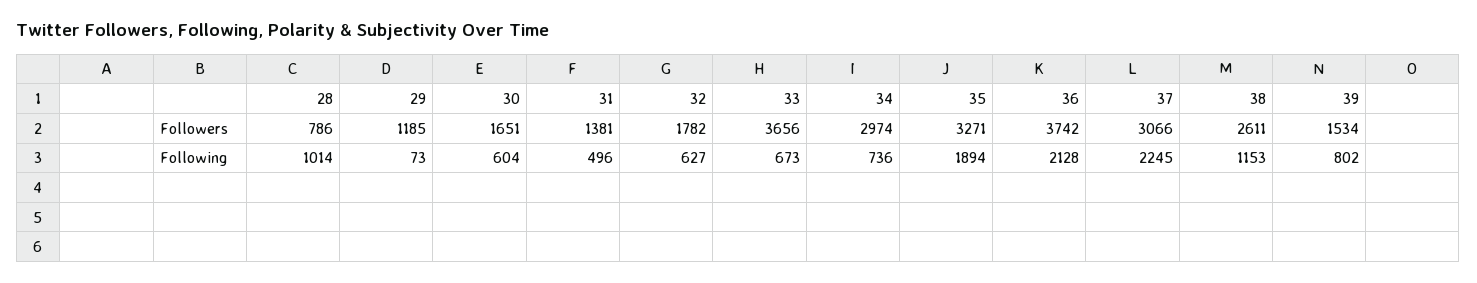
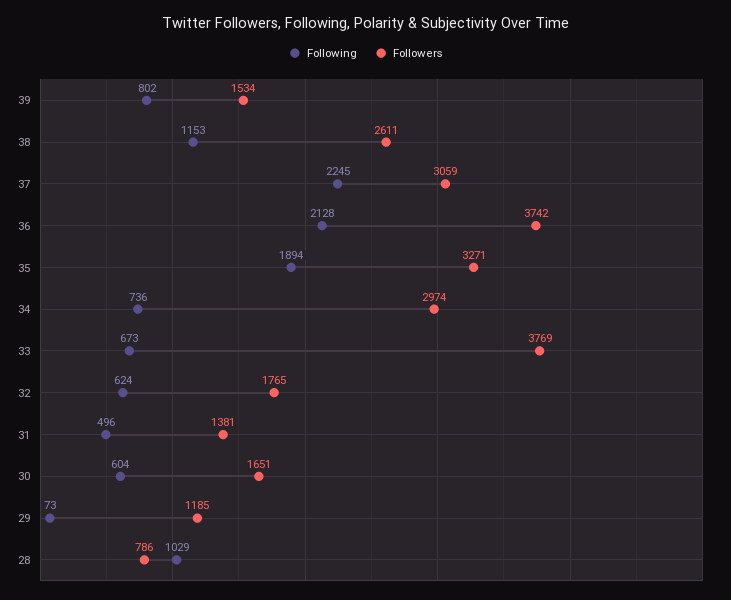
  {
    "Followers": {
      "28": 786,
      "29": 1185,
      "30": 1651,
      "31": 1381,
-     "32": 1782,
+     "32": 1765,
-     "33": 3656,
+     "33": 3769,
      "34": 2974,
      "35": 3271,
      "36": 3742,
-     "37": 3066,
+     "37": 3059,
      "38": 2611,
      "39": 1534
    },
    "Following": {
-     "28": 1014,
+     "28": 1029,
      "29": 73,
      "30": 604,
      "31": 496,
-     "32": 627,
+     "32": 624,
      "33": 673,
      "34": 736,
      "35": 1894,
      "36": 2128,
      "37": 2245,
      "38": 1153,
      "39": 802
    }
  }

